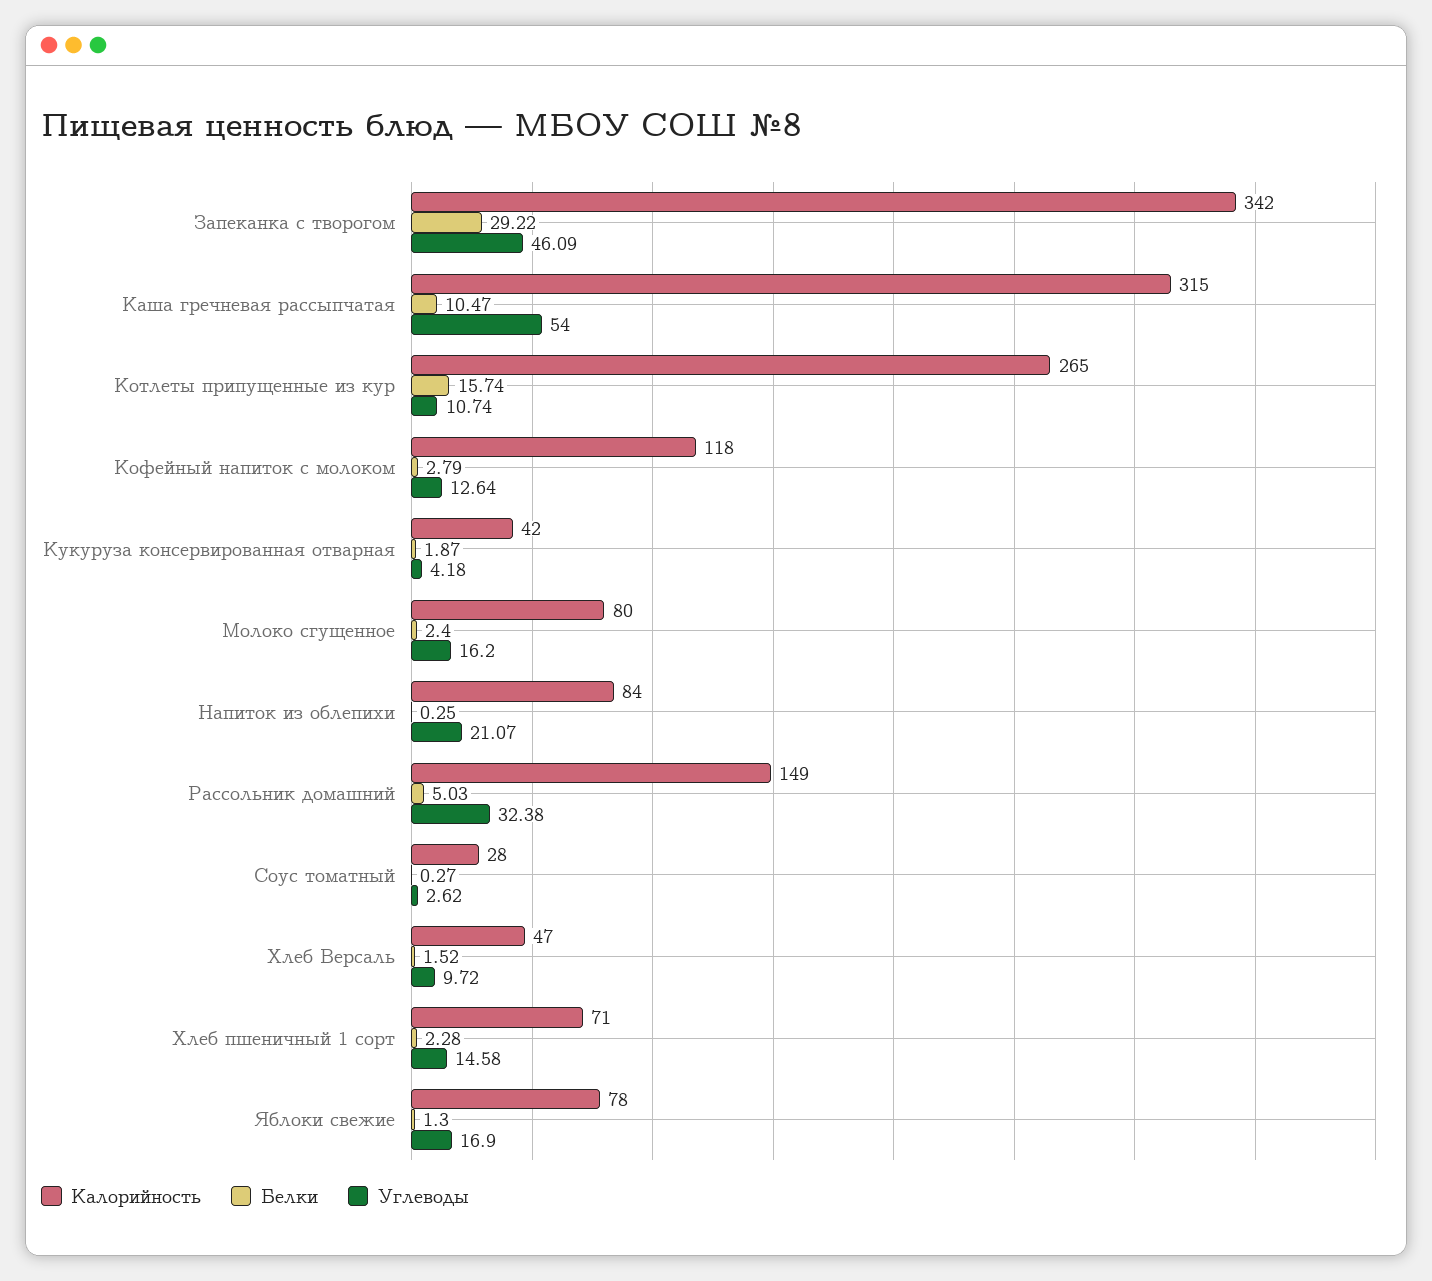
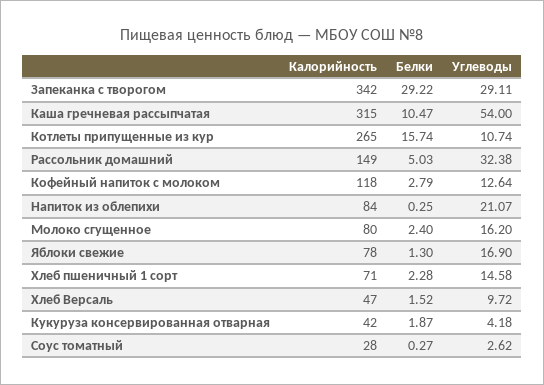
  {
    "Калорийность": {
      "Запеканка с творогом": 342,
      "Каша гречневая рассыпчатая": 315,
      "Котлеты припущенные из кур": 265,
      "Кофейный напиток с молоком": 118,
      "Кукуруза консервированная отварная": 42,
      "Молоко сгущенное": 80,
      "Напиток из облепихи": 84,
      "Рассольник домашний": 149,
      "Соус томатный": 28,
      "Хлеб Версаль": 47,
      "Хлеб пшеничный 1 сорт": 71,
      "Яблоки свежие": 78
    },
    "Белки": {
      "Запеканка с творогом": 29.22,
      "Каша гречневая рассыпчатая": 10.47,
      "Котлеты припущенные из кур": 15.74,
      "Кофейный напиток с молоком": 2.79,
      "Кукуруза консервированная отварная": 1.87,
      "Молоко сгущенное": 2.4,
      "Напиток из облепихи": 0.25,
      "Рассольник домашний": 5.03,
      "Соус томатный": 0.27,
      "Хлеб Версаль": 1.52,
      "Хлеб пшеничный 1 сорт": 2.28,
      "Яблоки свежие": 1.3
    },
    "Углеводы": {
-     "Запеканка с творогом": 46.09,
+     "Запеканка с творогом": 29.11,
      "Каша гречневая рассыпчатая": 54,
      "Котлеты припущенные из кур": 10.74,
      "Кофейный напиток с молоком": 12.64,
      "Кукуруза консервированная отварная": 4.18,
      "Молоко сгущенное": 16.2,
      "Напиток из облепихи": 21.07,
      "Рассольник домашний": 32.38,
      "Соус томатный": 2.62,
      "Хлеб Версаль": 9.72,
      "Хлеб пшеничный 1 сорт": 14.58,
      "Яблоки свежие": 16.9
    }
  }

